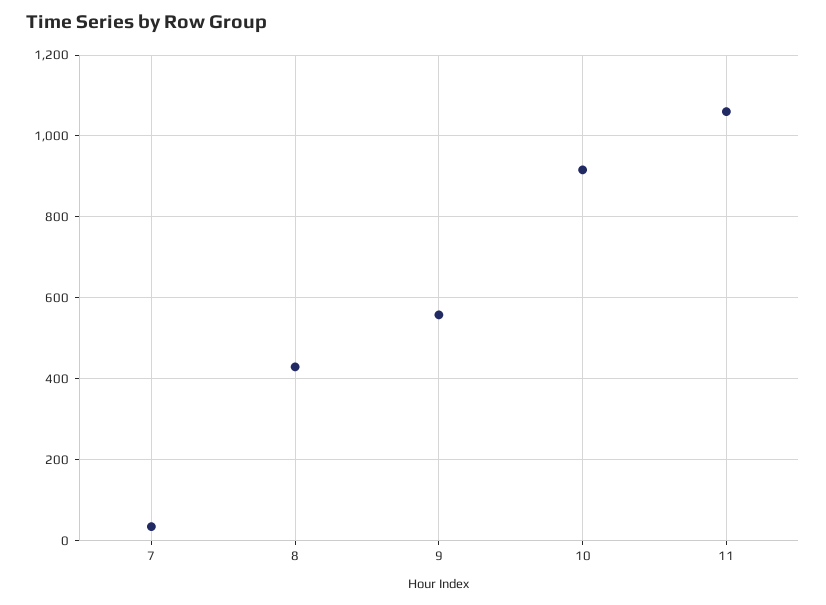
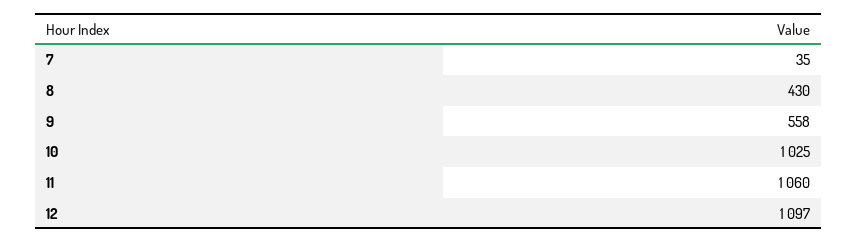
  {
    "7": 35,
    "8": 430,
    "9": 558,
-   "10": 920,
+   "10": 1025,
-   "11": 1060
+   "11": 1060,
+   "12": 1097
  }

